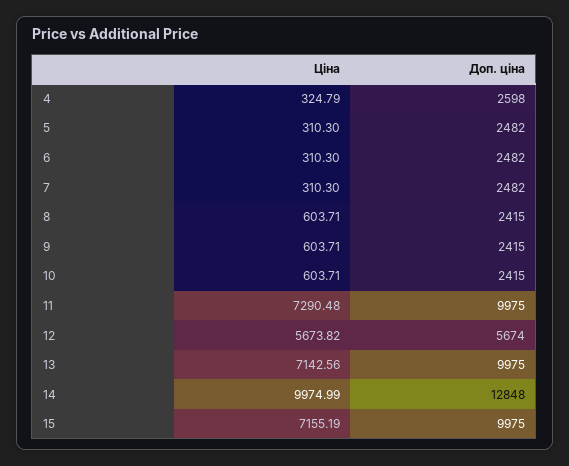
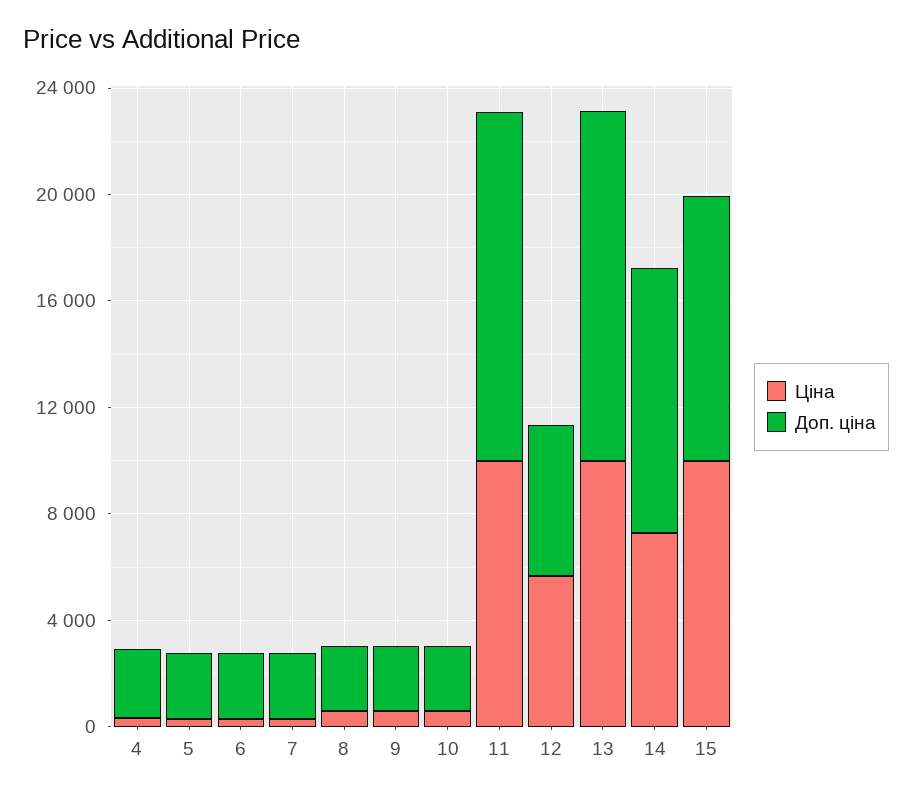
  {
    "Ціна": {
      "4": 324.79,
      "5": 310.3,
      "6": 310.3,
      "7": 310.3,
      "8": 603.71,
      "9": 603.71,
      "10": 603.71,
-     "11": 7290.48,
+     "11": 10000,
      "12": 5673.82,
-     "13": 7142.56,
+     "13": 10000,
-     "14": 9974.99,
+     "14": 7000,
-     "15": 7155.19
+     "15": 10000
    },
    "Доп. ціна": {
      "4": 2598,
      "5": 2482,
      "6": 2482,
      "7": 2482,
      "8": 2415,
      "9": 2415,
      "10": 2415,
-     "11": 9975,
+     "11": 13000,
      "12": 5674,
-     "13": 9975,
+     "13": 13000,
-     "14": 12848,
+     "14": 10000,
      "15": 9975
    }
  }

